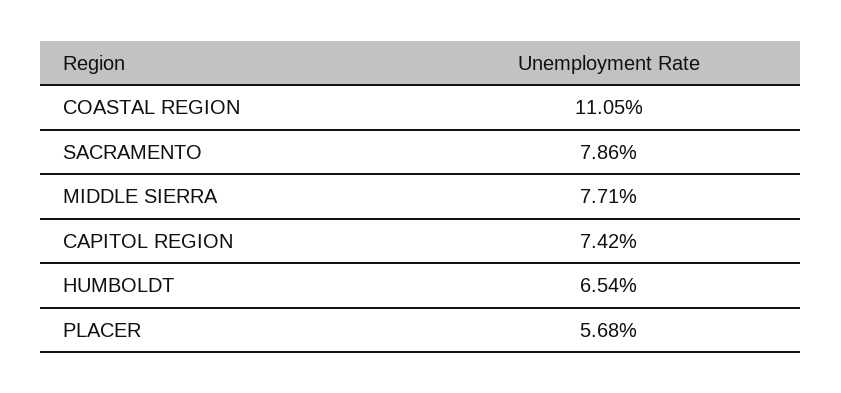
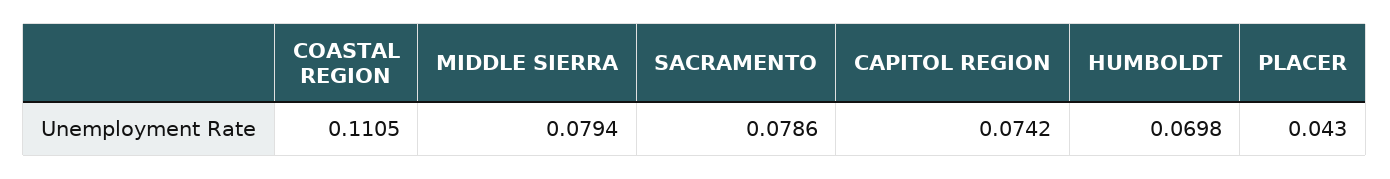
  {
    "COASTAL REGION": 0.1105,
    "SACRAMENTO": 0.0786,
-   "MIDDLE SIERRA": 0.0771,
+   "MIDDLE SIERRA": 0.0794,
    "CAPITOL REGION": 0.0742,
-   "HUMBOLDT": 0.0654,
+   "HUMBOLDT": 0.0698,
-   "PLACER": 0.0568
+   "PLACER": 0.043
  }

